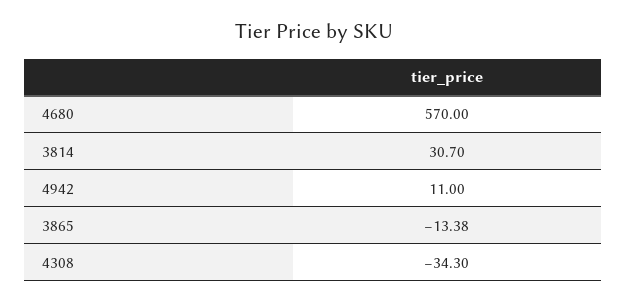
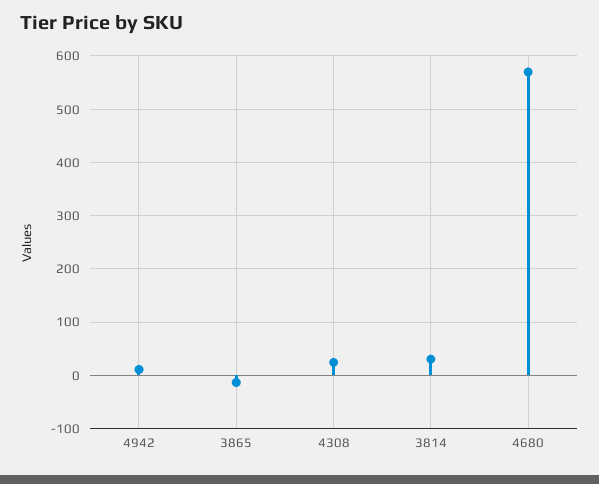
  {
    "4680": 570,
    "3814": 30.7,
    "4942": 11,
    "3865": -13.38,
-   "4308": -34.3
+   "4308": 20
  }

